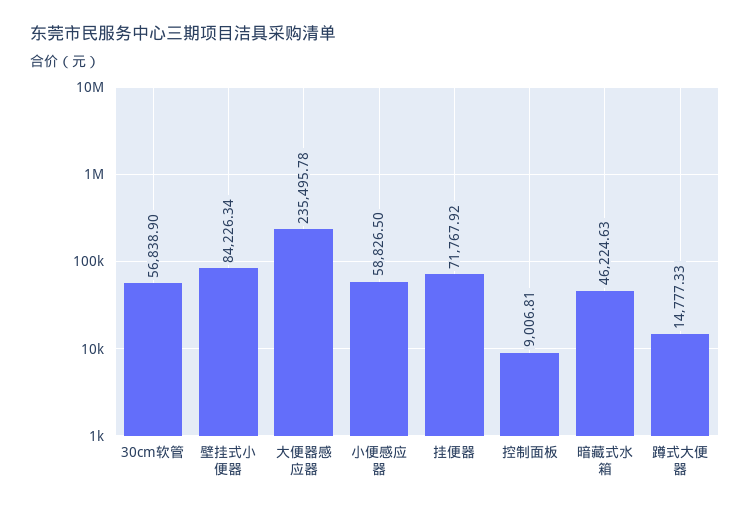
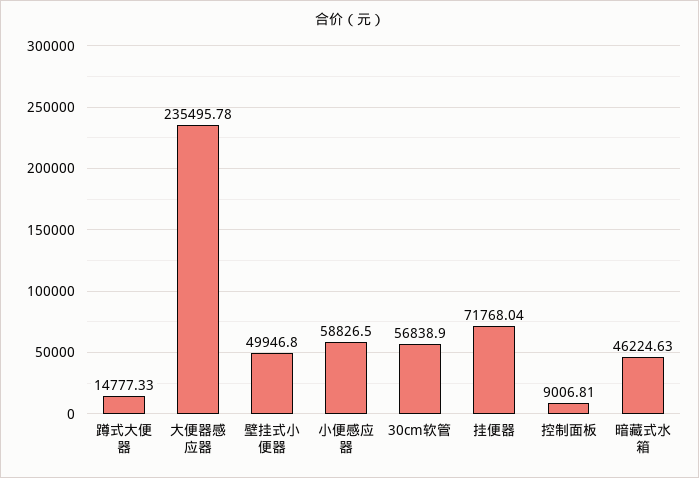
  {
    "30cm软管": 56838.9,
-   "壁挂式小便器": 84226.34,
+   "壁挂式小便器": 49946.8,
    "大便器感应器": 235495.78,
    "小便感应器": 58826.5,
-   "挂便器": 71767.92,
+   "挂便器": 71768.04,
    "控制面板": 9006.81,
    "暗藏式水箱": 46224.63,
    "蹲式大便器": 14777.33
  }

